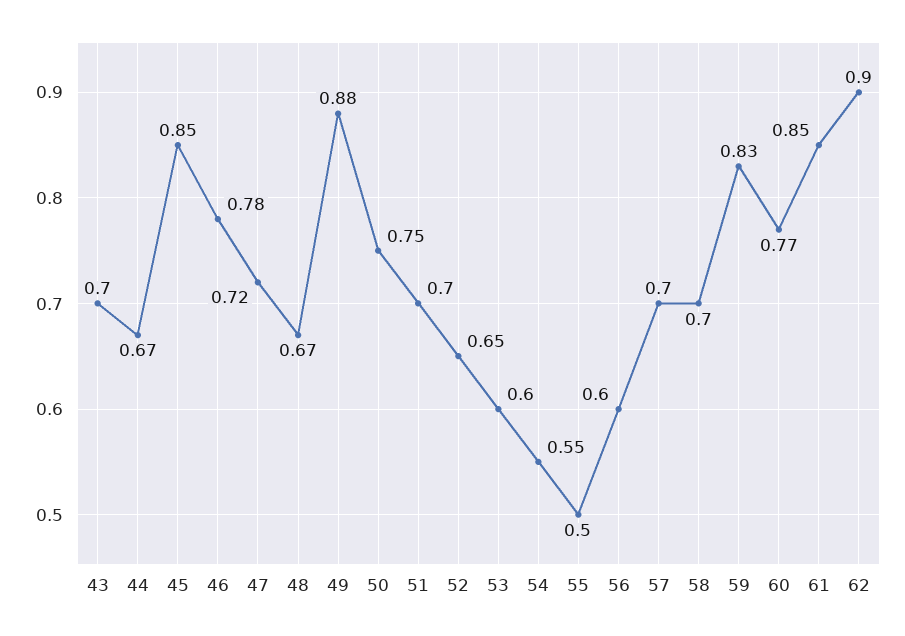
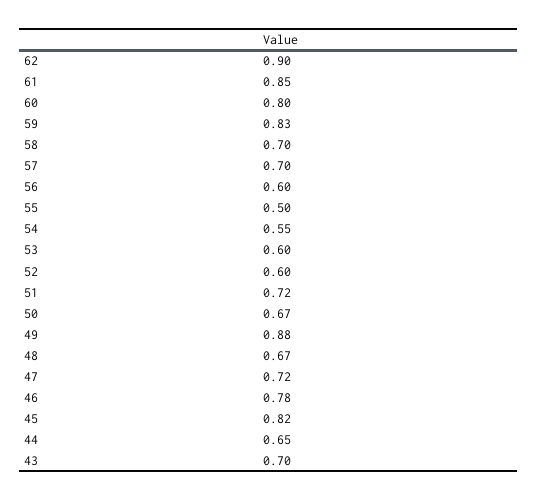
  {
    "43": 0.7,
-   "44": 0.67,
+   "44": 0.65,
-   "45": 0.85,
+   "45": 0.82,
    "46": 0.78,
    "47": 0.72,
    "48": 0.67,
    "49": 0.88,
-   "50": 0.75,
+   "50": 0.67,
-   "51": 0.7,
+   "51": 0.72,
-   "52": 0.65,
+   "52": 0.6,
    "53": 0.6,
    "54": 0.55,
    "55": 0.5,
    "56": 0.6,
    "57": 0.7,
    "58": 0.7,
    "59": 0.83,
-   "60": 0.77,
+   "60": 0.8,
    "61": 0.85,
    "62": 0.9
  }

